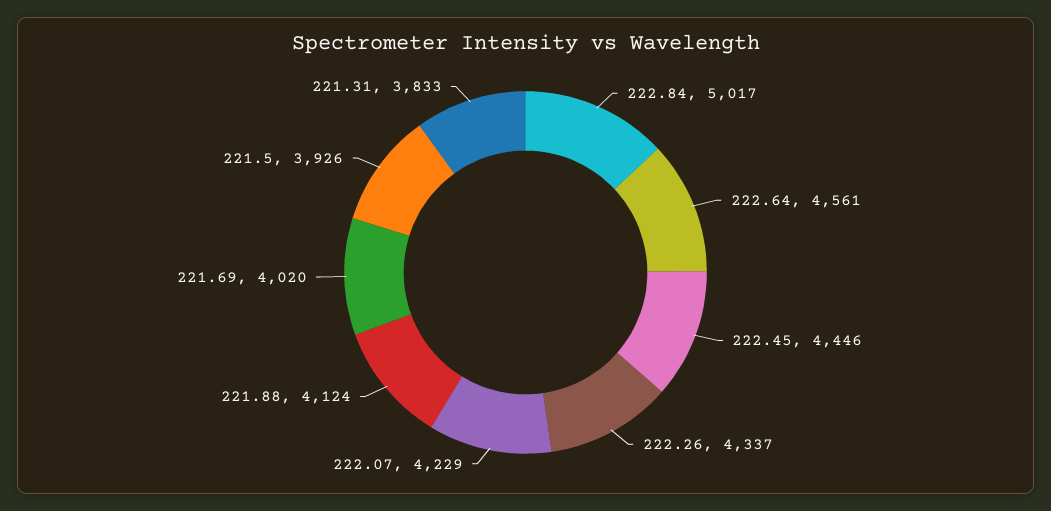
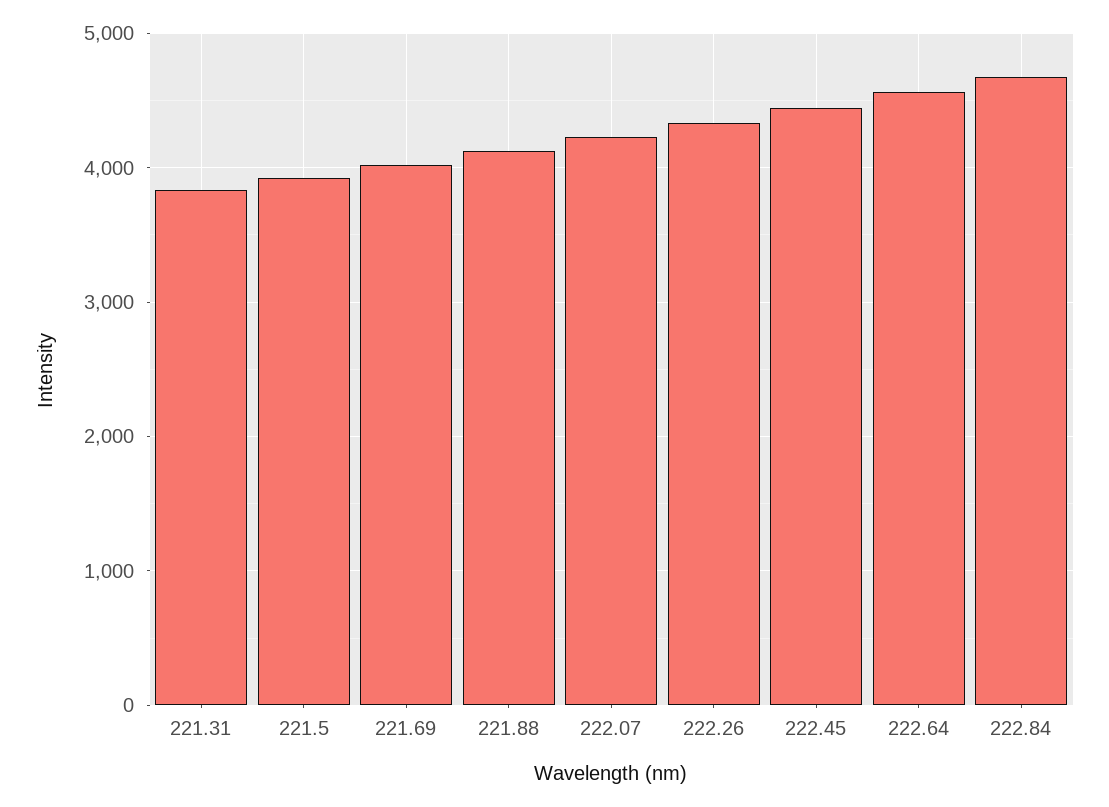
  {
-   "222.84": 5017,
+   "222.84": 4700,
    "222.64": 4561,
    "222.45": 4446,
    "222.26": 4337,
    "222.07": 4229,
    "221.88": 4124,
    "221.69": 4020,
    "221.5": 3926,
    "221.31": 3833
  }

